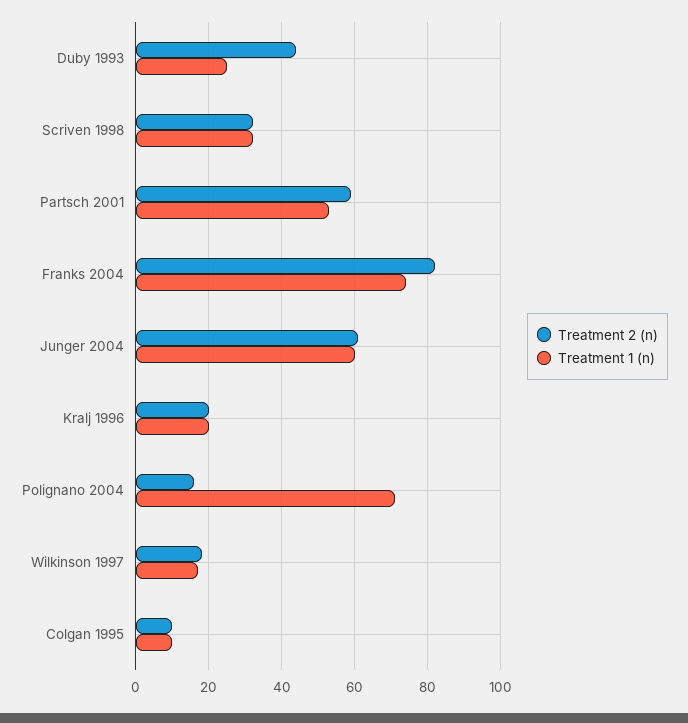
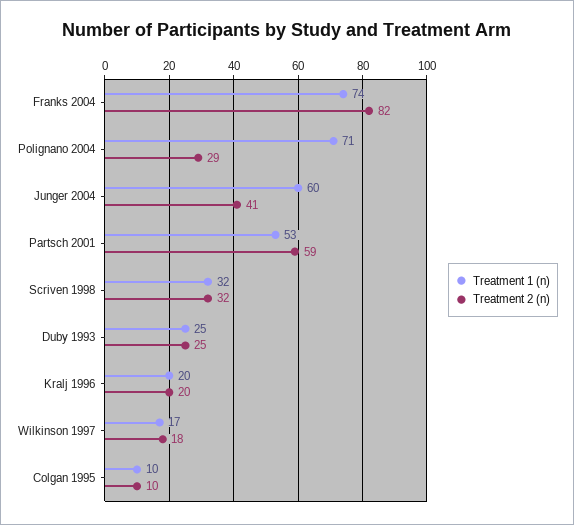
  {
    "Treatment 2 (n)": {
-     "Duby 1993": 45,
+     "Duby 1993": 25,
      "Scriven 1998": 32,
      "Partsch 2001": 59,
      "Franks 2004": 82,
-     "Junger 2004": 60,
+     "Junger 2004": 41,
      "Kralj 1996": 20,
-     "Polignano 2004": 15,
+     "Polignano 2004": 29,
      "Wilkinson 1997": 18,
      "Colgan 1995": 10
    },
    "Treatment 1 (n)": {
      "Duby 1993": 25,
      "Scriven 1998": 32,
      "Partsch 2001": 53,
      "Franks 2004": 74,
      "Junger 2004": 60,
      "Kralj 1996": 20,
      "Polignano 2004": 71,
      "Wilkinson 1997": 17,
      "Colgan 1995": 10
    }
  }

